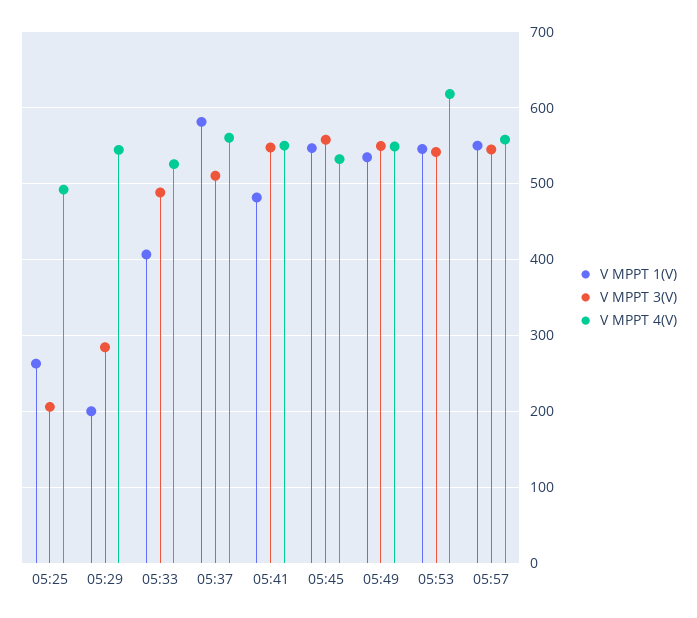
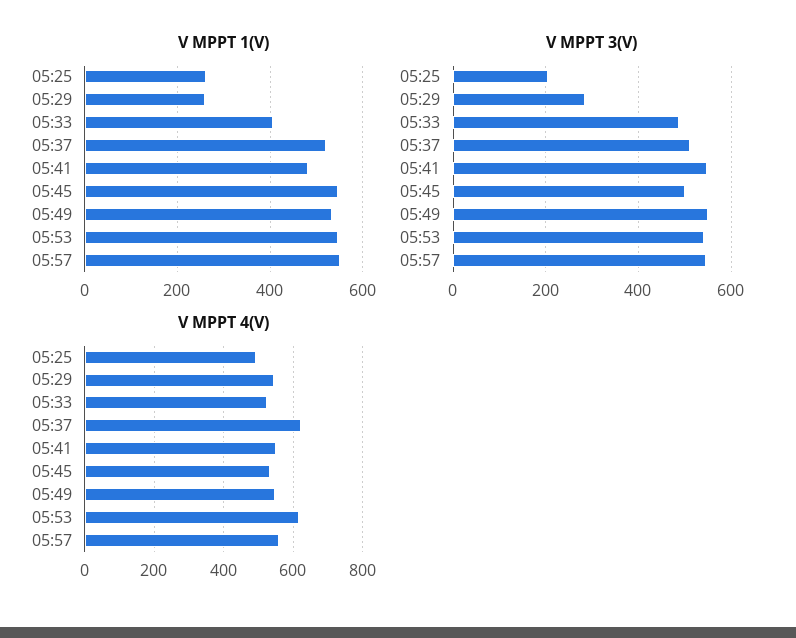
  {
    "V MPPT 1(V)": {
      "05:25": 260,
-     "05:29": 200,
+     "05:29": 260,
      "05:33": 410,
-     "05:37": 580,
+     "05:37": 520,
      "05:41": 480,
      "05:45": 550,
      "05:49": 530,
      "05:53": 550,
      "05:57": 550
    },
    "V MPPT 3(V)": {
      "05:25": 210,
      "05:29": 280,
      "05:33": 490,
      "05:37": 510,
      "05:41": 550,
-     "05:45": 560,
+     "05:45": 500,
      "05:49": 550,
      "05:53": 540,
      "05:57": 550
    },
    "V MPPT 4(V)": {
      "05:25": 490,
      "05:29": 540,
      "05:33": 530,
-     "05:37": 560,
+     "05:37": 620,
      "05:41": 550,
      "05:45": 530,
      "05:49": 550,
      "05:53": 620,
      "05:57": 560
    }
  }

